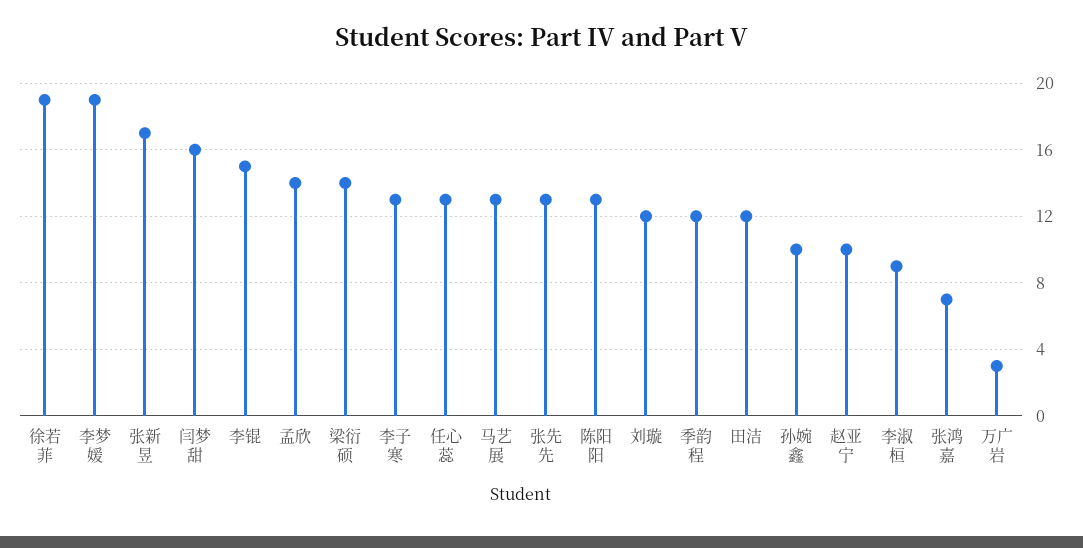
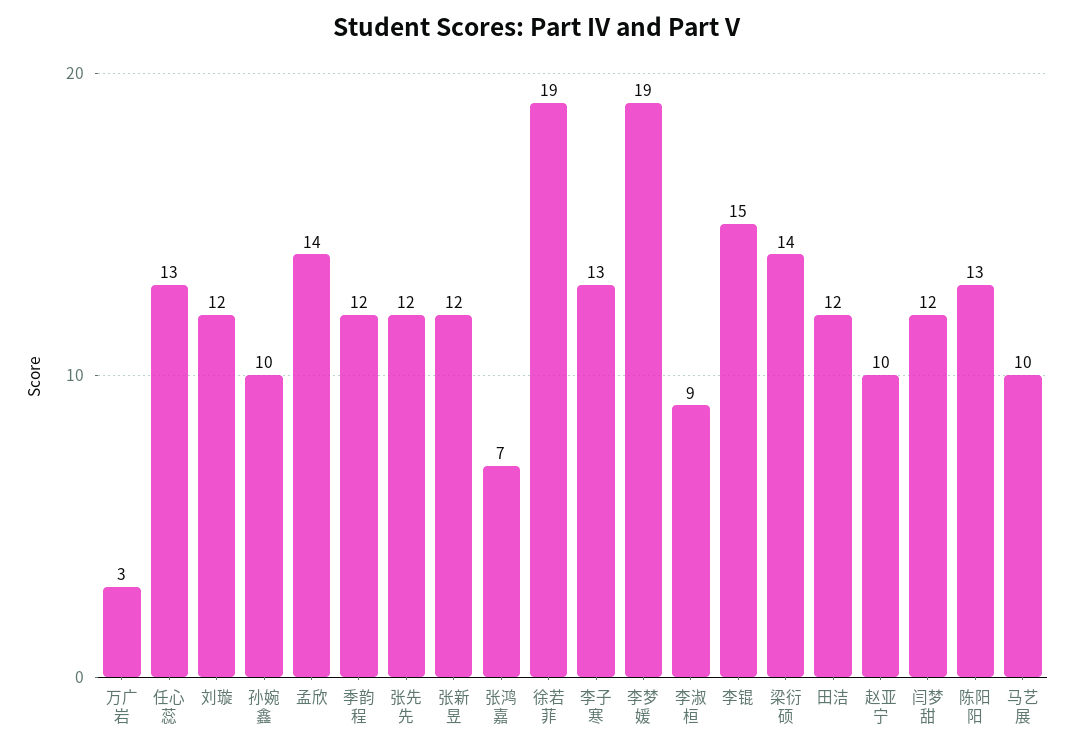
  {
    "徐若菲": 19,
    "李梦媛": 19,
-   "张新昱": 17,
+   "张新昱": 12,
-   "闫梦甜": 16,
+   "闫梦甜": 12,
    "李锟": 15,
    "孟欣": 14,
    "梁衍硕": 14,
    "李子寒": 13,
    "任心蕊": 13,
-   "马艺展": 13,
+   "马艺展": 10,
-   "张先先": 13,
+   "张先先": 12,
    "陈阳阳": 13,
    "刘璇": 12,
    "季韵程": 12,
    "田洁": 12,
    "孙婉鑫": 10,
    "赵亚宁": 10,
    "李淑桓": 9,
    "张鸿嘉": 7,
    "万广岩": 3
  }

